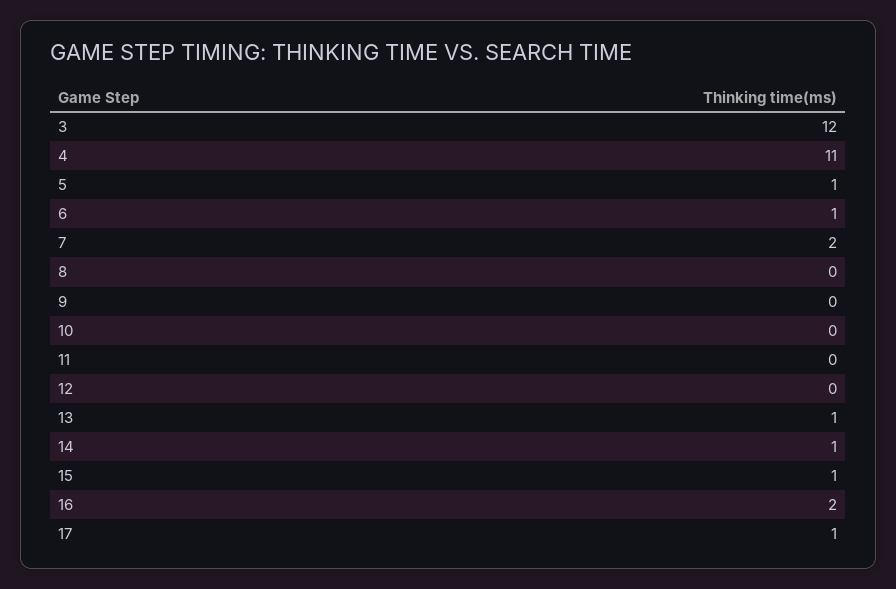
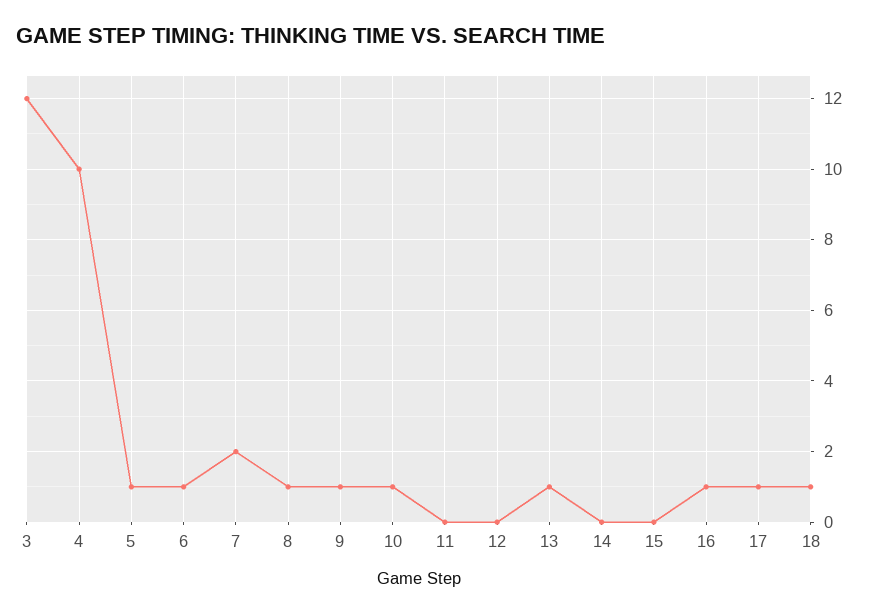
  {
    "3": 12,
-   "4": 11,
+   "4": 10,
    "5": 1,
    "6": 1,
    "7": 2,
-   "8": 0,
+   "8": 1,
-   "9": 0,
+   "9": 1,
-   "10": 0,
+   "10": 1,
    "11": 0,
    "12": 0,
    "13": 1,
-   "14": 1,
+   "14": 0,
-   "15": 1,
+   "15": 0,
-   "16": 2,
+   "16": 1,
-   "17": 1
+   "17": 1,
+   "18": 1
  }

